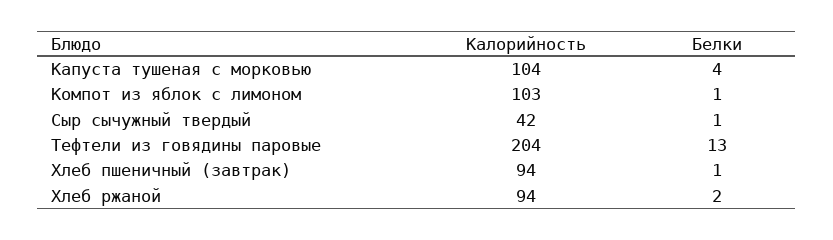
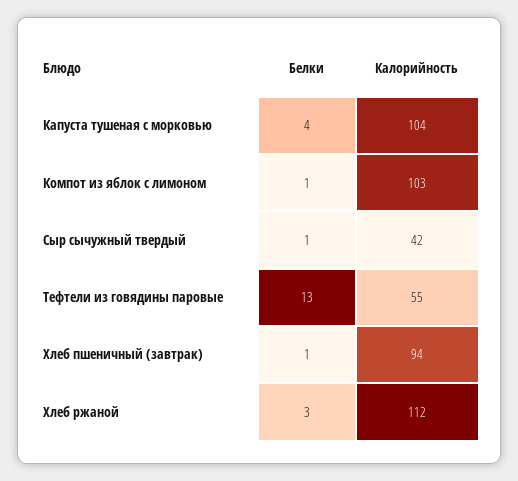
  {
    "Калорийность": {
      "Капуста тушеная с морковью": 104,
      "Компот из яблок с лимоном": 103,
      "Сыр сычужный твердый": 42,
-     "Тефтели из говядины паровые": 204,
+     "Тефтели из говядины паровые": 55,
      "Хлеб пшеничный (завтрак)": 94,
-     "Хлеб ржаной": 94
+     "Хлеб ржаной": 112
    },
    "Белки": {
      "Капуста тушеная с морковью": 4,
      "Компот из яблок с лимоном": 1,
      "Сыр сычужный твердый": 1,
      "Тефтели из говядины паровые": 13,
      "Хлеб пшеничный (завтрак)": 1,
-     "Хлеб ржаной": 2
+     "Хлеб ржаной": 3
    }
  }

